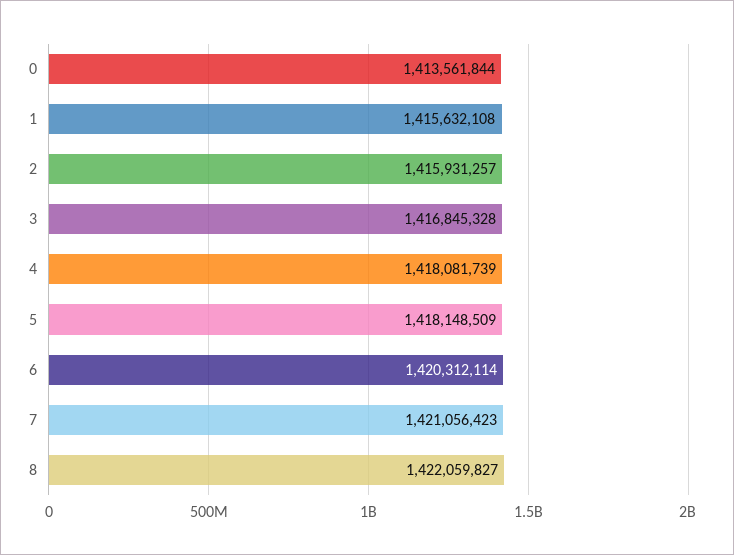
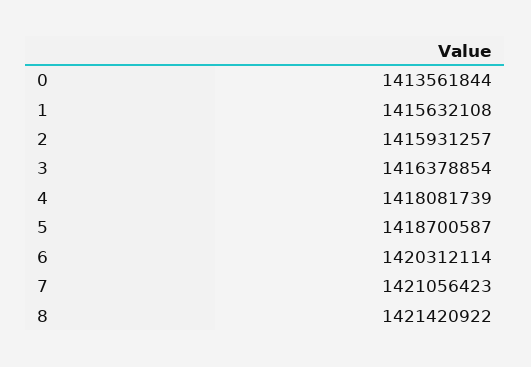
  {
    "0": 1413561844,
    "1": 1415632108,
    "2": 1415931257,
-   "3": 1416845328,
+   "3": 1416378854,
    "4": 1418081739,
-   "5": 1418148509,
+   "5": 1418700587,
    "6": 1420312114,
    "7": 1421056423,
-   "8": 1422059827
+   "8": 1421420922
  }

